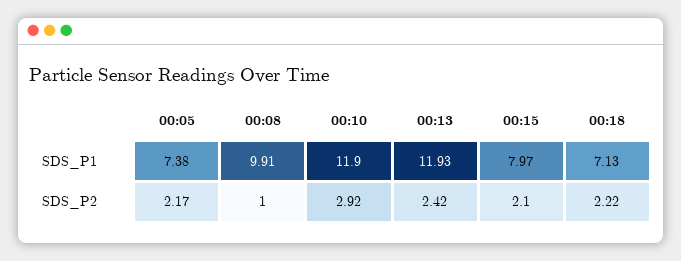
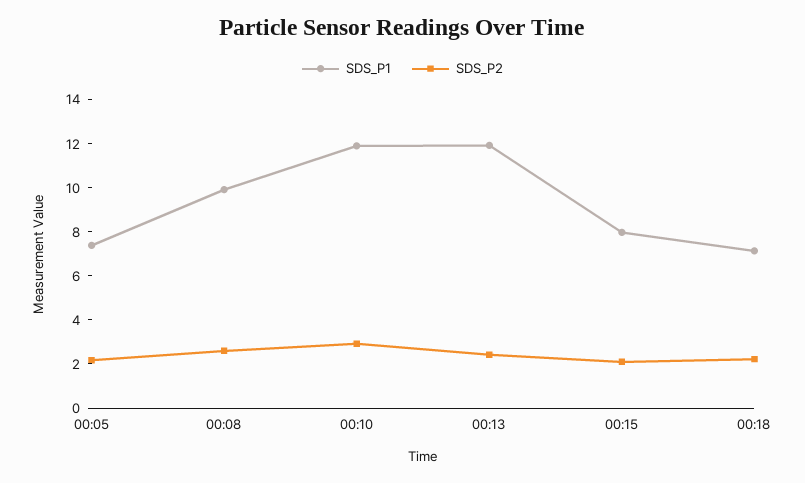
  {
    "SDS_P1": {
      "00:05": 7.38,
      "00:08": 9.91,
      "00:10": 11.9,
      "00:13": 11.93,
      "00:15": 7.97,
      "00:18": 7.13
    },
    "SDS_P2": {
      "00:05": 2.17,
-     "00:08": 1,
+     "00:08": 2.5,
      "00:10": 2.92,
      "00:13": 2.42,
      "00:15": 2.1,
      "00:18": 2.22
    }
  }

